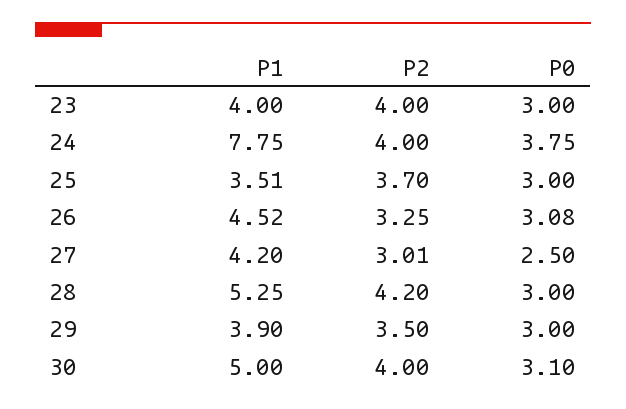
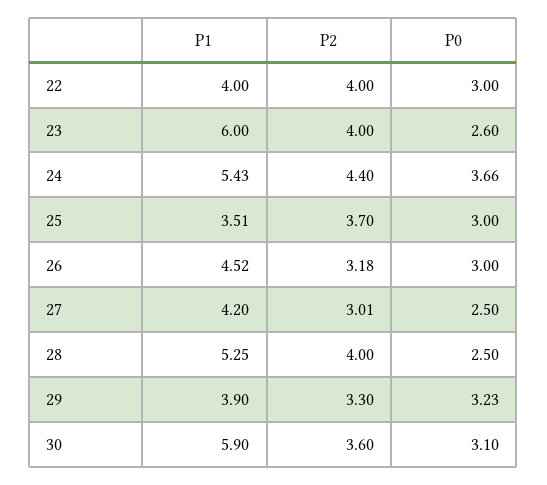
  {
    "P1": {
-     "23": 4,
+     "23": 6,
-     "24": 7.75,
+     "24": 5.43,
      "25": 3.51,
      "26": 4.52,
      "27": 4.2,
      "28": 5.25,
      "29": 3.9,
-     "30": 5
+     "30": 5.9,
+     "22": 4
    },
    "P2": {
      "23": 4,
-     "24": 4,
+     "24": 4.4,
      "25": 3.7,
-     "26": 3.25,
+     "26": 3.18,
      "27": 3.01,
-     "28": 4.2,
+     "28": 4,
-     "29": 3.5,
+     "29": 3.3,
-     "30": 4
+     "30": 3.6,
+     "22": 4
    },
    "P0": {
-     "23": 3,
+     "23": 2.6,
-     "24": 3.75,
+     "24": 3.66,
      "25": 3,
-     "26": 3.08,
+     "26": 3,
      "27": 2.5,
-     "28": 3,
+     "28": 2.5,
-     "29": 3,
+     "29": 3.23,
-     "30": 3.1
+     "30": 3.1,
+     "22": 3
    }
  }

